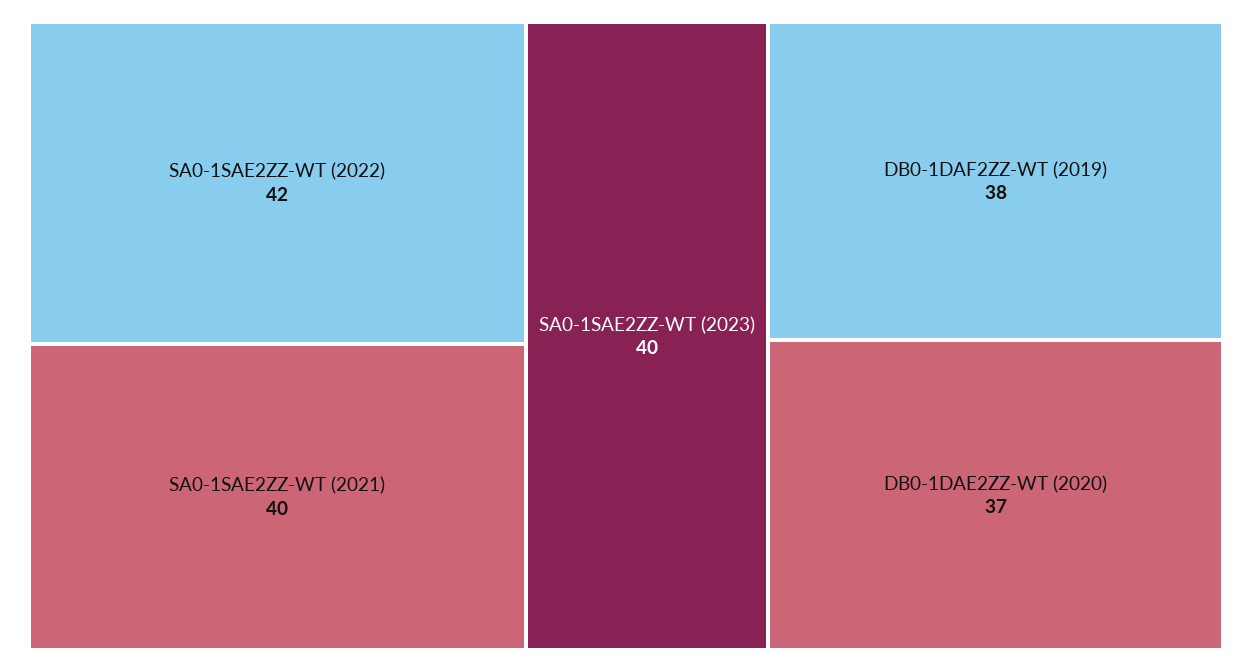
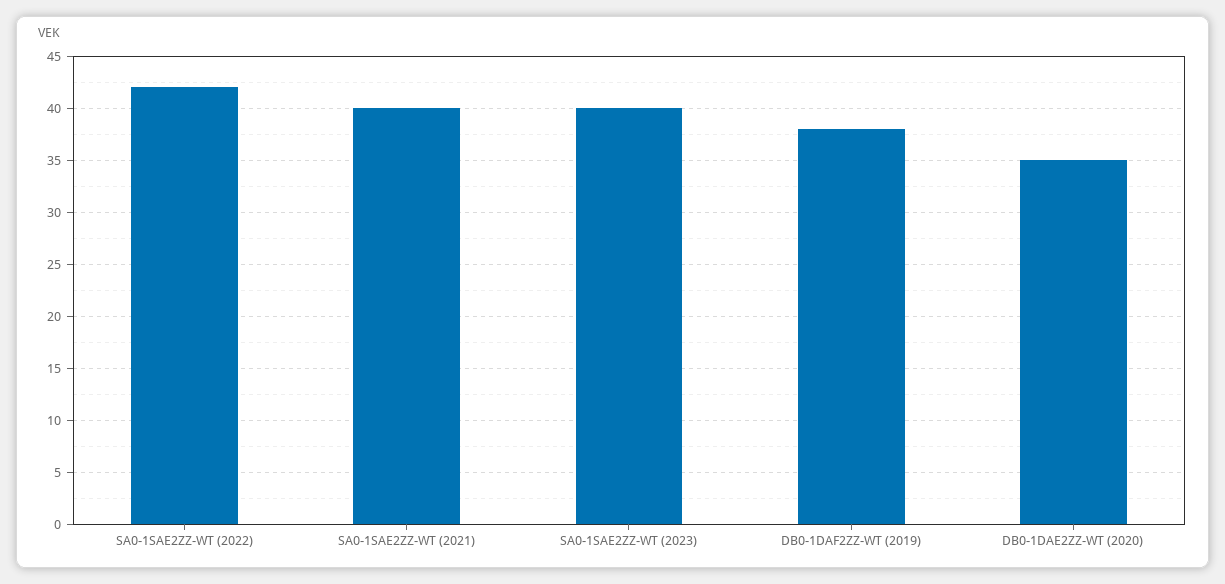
  {
    "SA0-1SAE2ZZ-WT (2022)": 42,
    "SA0-1SAE2ZZ-WT (2021)": 40,
    "SA0-1SAE2ZZ-WT (2023)": 40,
    "DB0-1DAF2ZZ-WT (2019)": 38,
-   "DB0-1DAE2ZZ-WT (2020)": 37
+   "DB0-1DAE2ZZ-WT (2020)": 35
  }

